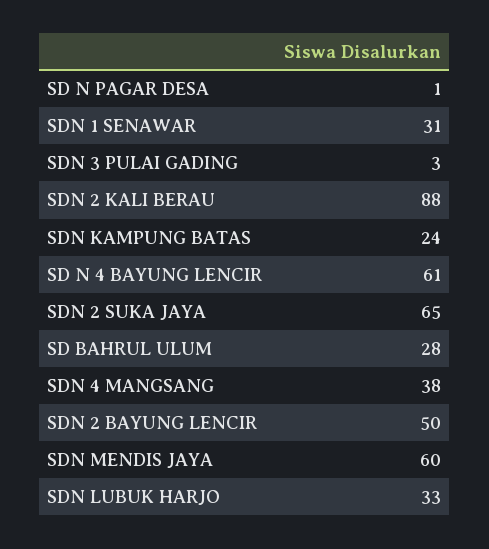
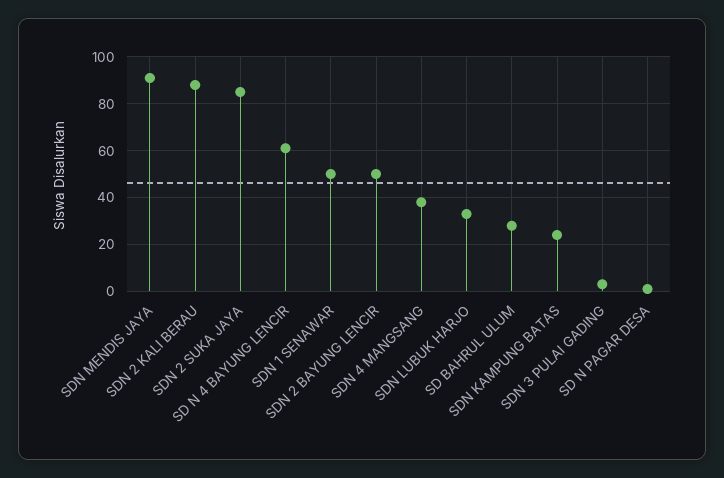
  {
    "SD N PAGAR DESA": 1,
-   "SDN 1 SENAWAR": 31,
+   "SDN 1 SENAWAR": 50,
    "SDN 3 PULAI GADING": 3,
    "SDN 2 KALI BERAU": 88,
    "SDN KAMPUNG BATAS": 24,
    "SD N 4 BAYUNG LENCIR": 61,
-   "SDN 2 SUKA JAYA": 65,
+   "SDN 2 SUKA JAYA": 85,
    "SD BAHRUL ULUM": 28,
    "SDN 4 MANGSANG": 38,
    "SDN 2 BAYUNG LENCIR": 50,
-   "SDN MENDIS JAYA": 60,
+   "SDN MENDIS JAYA": 90,
    "SDN LUBUK HARJO": 33
  }

